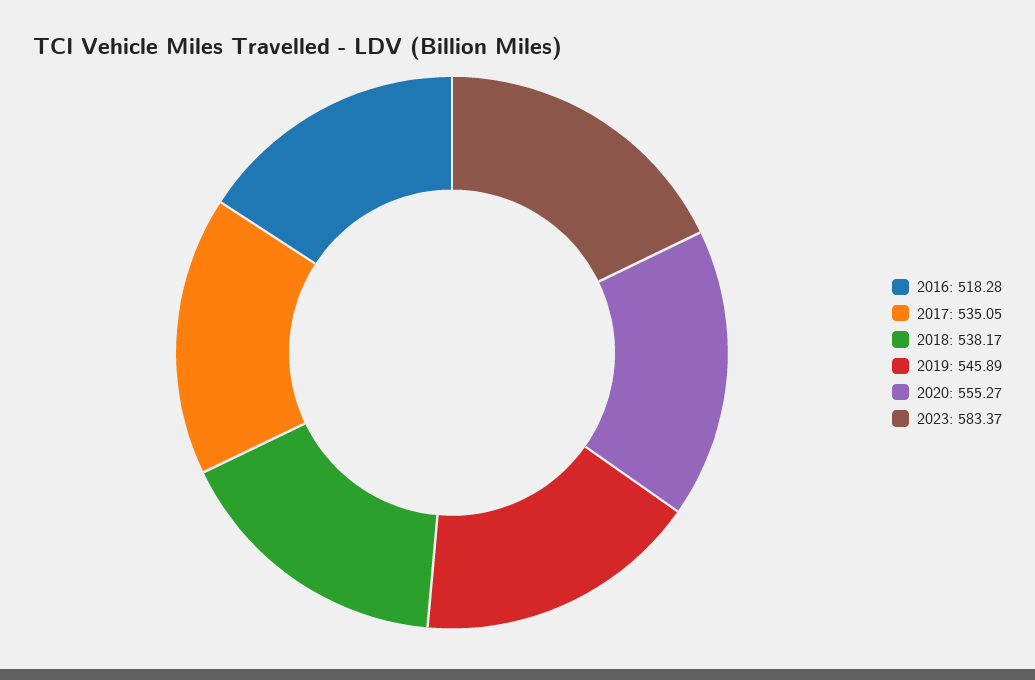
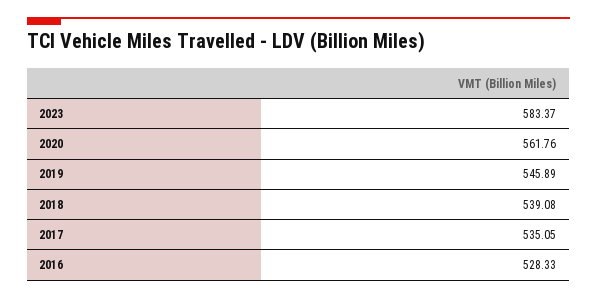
  {
-   "2016": 518.28,
+   "2016": 528.33,
    "2017": 535.05,
-   "2018": 538.17,
+   "2018": 539.08,
    "2019": 545.89,
-   "2020": 555.27,
+   "2020": 561.76,
    "2023": 583.37
  }

